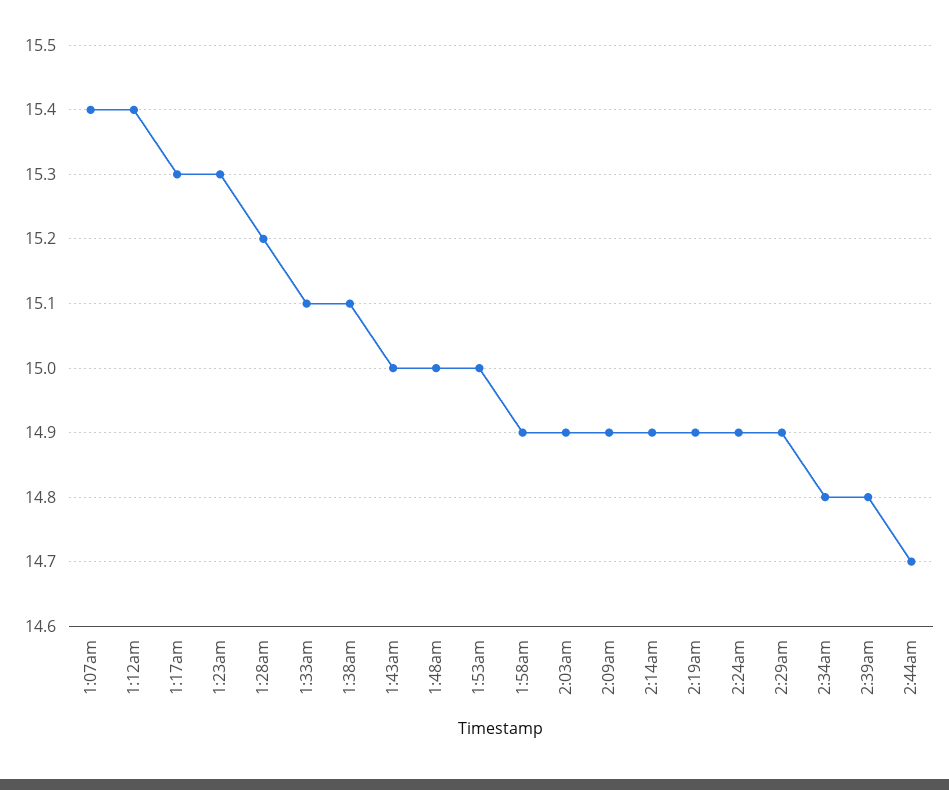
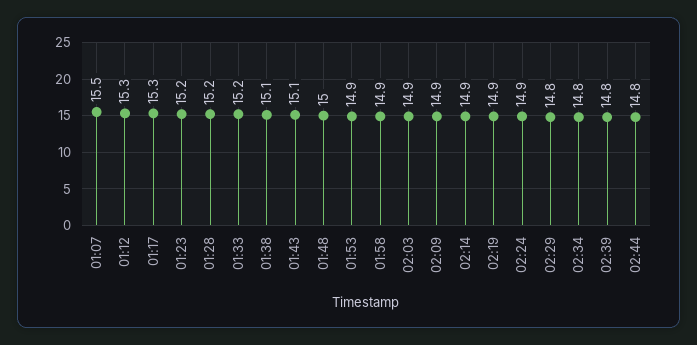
  {
-   "1:07am": 15.4,
+   "1:07am": 15.5,
-   "1:12am": 15.4,
+   "1:12am": 15.3,
    "1:17am": 15.3,
-   "1:23am": 15.3,
+   "1:23am": 15.2,
    "1:28am": 15.2,
-   "1:33am": 15.1,
+   "1:33am": 15.2,
    "1:38am": 15.1,
-   "1:43am": 15,
+   "1:43am": 15.1,
    "1:48am": 15,
-   "1:53am": 15,
+   "1:53am": 14.9,
    "1:58am": 14.9,
    "2:03am": 14.9,
    "2:09am": 14.9,
    "2:14am": 14.9,
    "2:19am": 14.9,
    "2:24am": 14.9,
-   "2:29am": 14.9,
+   "2:29am": 14.8,
    "2:34am": 14.8,
    "2:39am": 14.8,
-   "2:44am": 14.7
+   "2:44am": 14.8
  }

